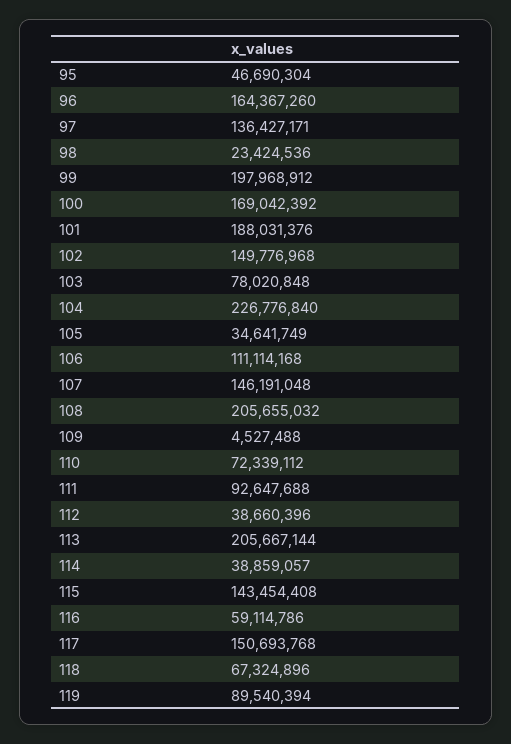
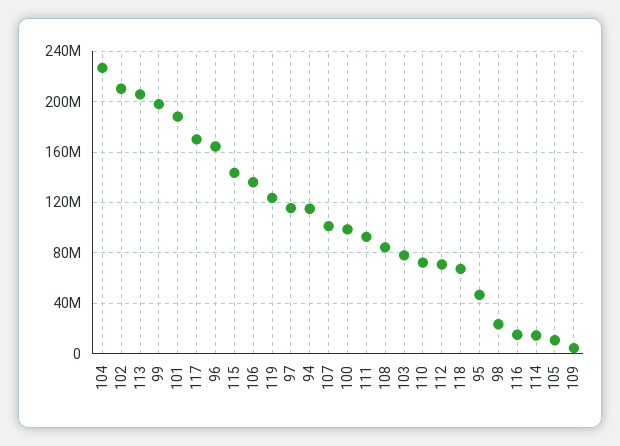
  {
    "95": 46690304,
    "96": 164367260,
-   "97": 136427171,
+   "97": 115000000,
    "98": 23424536,
    "99": 197968912,
-   "100": 169042392,
+   "100": 100000000,
    "101": 188031376,
-   "102": 149776968,
+   "102": 210000000,
    "103": 78020848,
    "104": 226776840,
-   "105": 34641749,
+   "105": 10000000,
-   "106": 111114168,
+   "106": 135000000,
-   "107": 146191048,
+   "107": 100000000,
-   "108": 205655032,
+   "108": 85000000,
    "109": 4527488,
    "110": 72339112,
    "111": 92647688,
-   "112": 38660396,
+   "112": 70000000,
    "113": 205667144,
-   "114": 38859057,
+   "114": 15000000,
    "115": 143454408,
-   "116": 59114786,
+   "116": 15000000,
-   "117": 150693768,
+   "117": 170000000,
    "118": 67324896,
-   "119": 89540394
+   "119": 125000000,
+   "94": 115000000
  }

